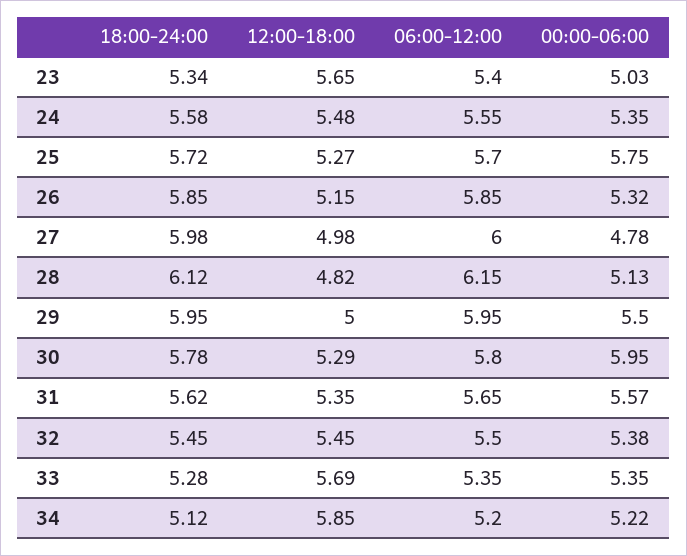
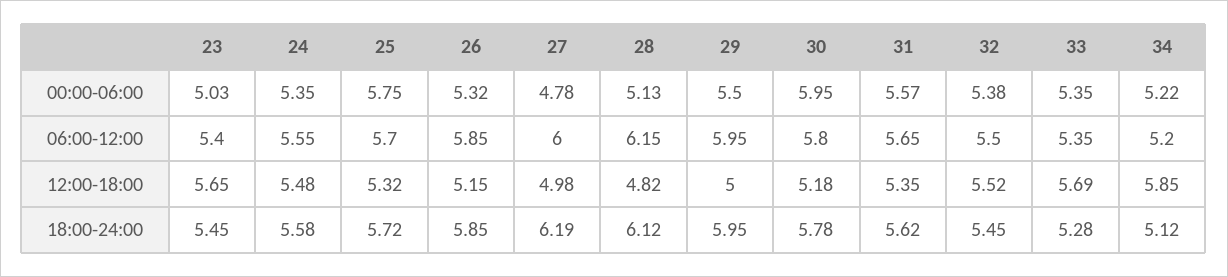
  {
    "18:00-24:00": {
-     "23": 5.34,
+     "23": 5.45,
      "24": 5.58,
      "25": 5.72,
      "26": 5.85,
-     "27": 5.98,
+     "27": 6.19,
      "28": 6.12,
      "29": 5.95,
      "30": 5.78,
      "31": 5.62,
      "32": 5.45,
      "33": 5.28,
      "34": 5.12
    },
    "12:00-18:00": {
      "23": 5.65,
      "24": 5.48,
-     "25": 5.27,
+     "25": 5.32,
      "26": 5.15,
      "27": 4.98,
      "28": 4.82,
      "29": 5,
-     "30": 5.29,
+     "30": 5.18,
      "31": 5.35,
-     "32": 5.45,
+     "32": 5.52,
      "33": 5.69,
      "34": 5.85
    },
    "06:00-12:00": {
      "23": 5.4,
      "24": 5.55,
      "25": 5.7,
      "26": 5.85,
      "27": 6,
      "28": 6.15,
      "29": 5.95,
      "30": 5.8,
      "31": 5.65,
      "32": 5.5,
      "33": 5.35,
      "34": 5.2
    },
    "00:00-06:00": {
      "23": 5.03,
      "24": 5.35,
      "25": 5.75,
      "26": 5.32,
      "27": 4.78,
      "28": 5.13,
      "29": 5.5,
      "30": 5.95,
      "31": 5.57,
      "32": 5.38,
      "33": 5.35,
      "34": 5.22
    }
  }

